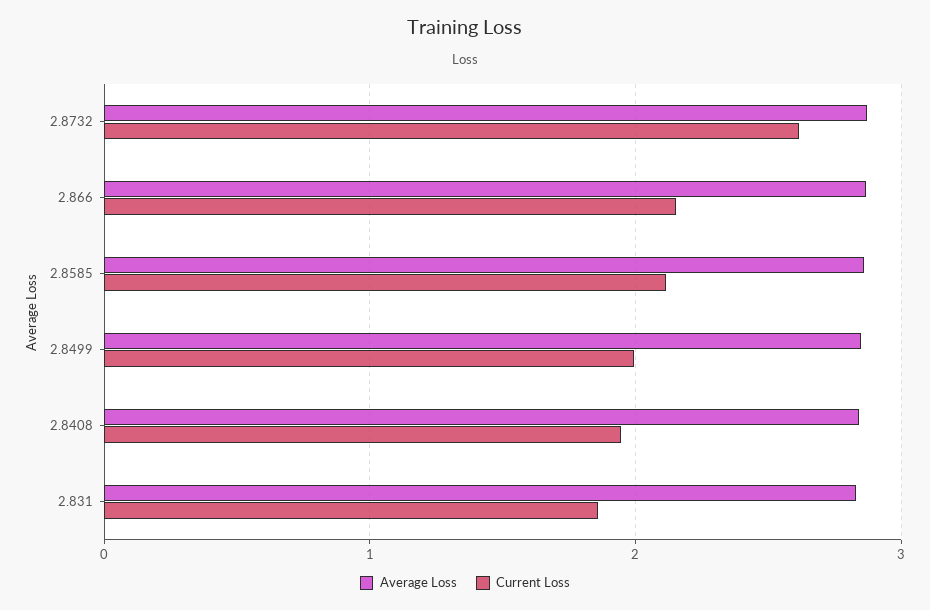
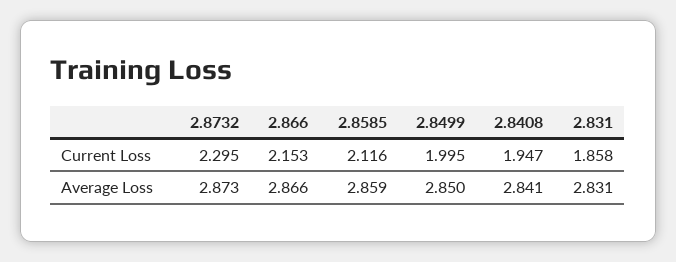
  {
    "Average Loss": {
      "2.8732": 2.873,
      "2.866": 2.866,
      "2.8585": 2.859,
      "2.8499": 2.85,
      "2.8408": 2.841,
      "2.831": 2.831
    },
    "Current Loss": {
-     "2.8732": 2.6,
+     "2.8732": 2.295,
      "2.866": 2.153,
      "2.8585": 2.116,
      "2.8499": 1.995,
      "2.8408": 1.947,
      "2.831": 1.858
    }
  }

